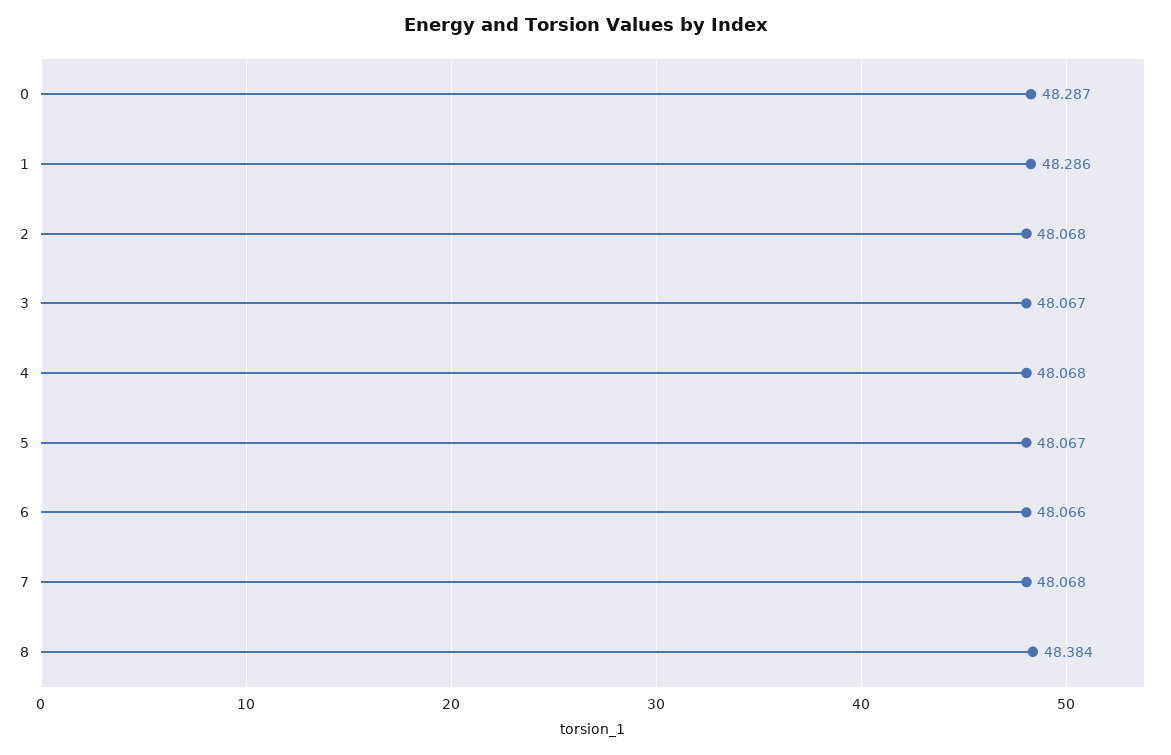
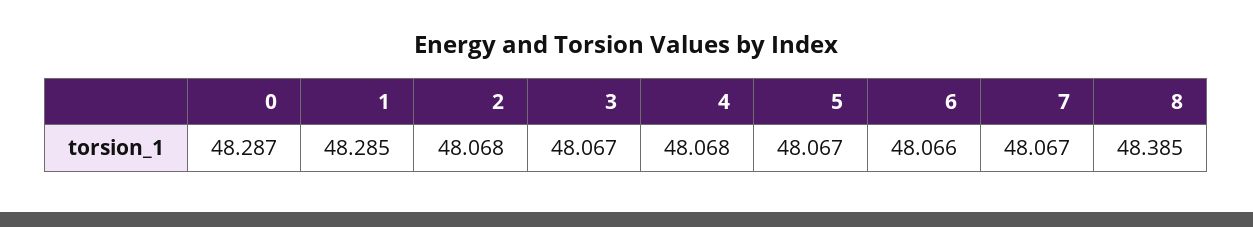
  {
    "0": 48.287,
-   "1": 48.286,
+   "1": 48.285,
    "2": 48.068,
    "3": 48.067,
    "4": 48.068,
    "5": 48.067,
    "6": 48.066,
-   "7": 48.068,
+   "7": 48.067,
-   "8": 48.384
+   "8": 48.385
  }

